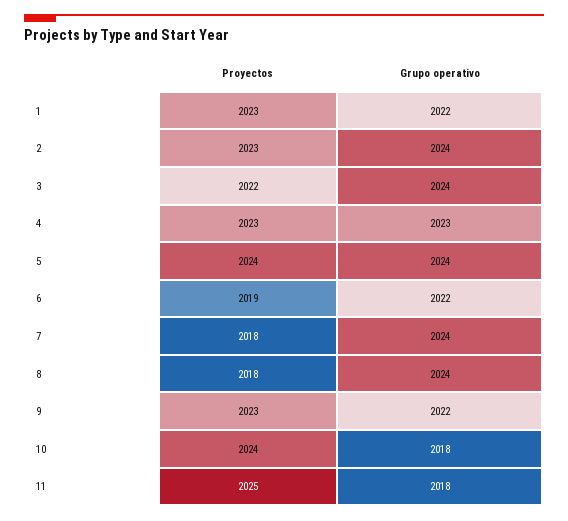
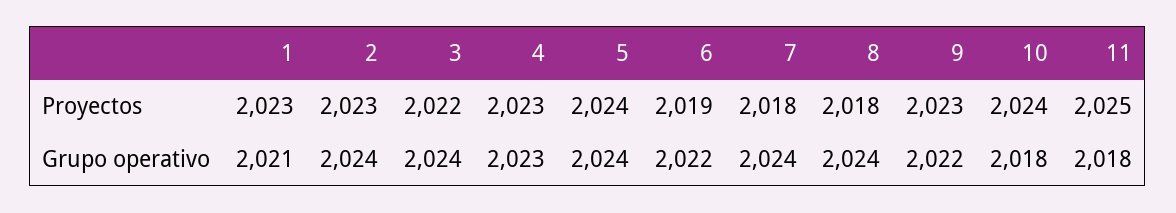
  {
    "Proyectos": {
      "1": 2023,
      "2": 2023,
      "3": 2022,
      "4": 2023,
      "5": 2024,
      "6": 2019,
      "7": 2018,
      "8": 2018,
      "9": 2023,
      "10": 2024,
      "11": 2025
    },
    "Grupo operativo": {
-     "1": 2022,
+     "1": 2021,
      "2": 2024,
      "3": 2024,
      "4": 2023,
      "5": 2024,
      "6": 2022,
      "7": 2024,
      "8": 2024,
      "9": 2022,
      "10": 2018,
      "11": 2018
    }
  }

